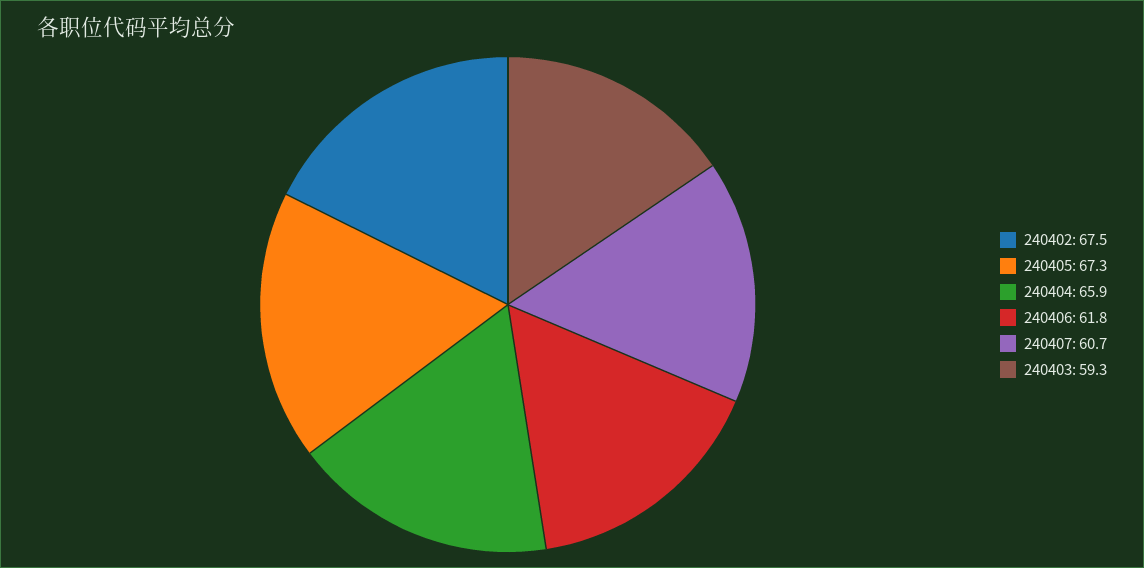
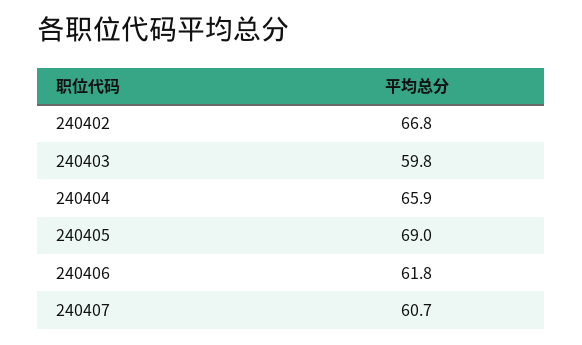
  {
-   "240402": 67.5,
+   "240402": 66.8,
-   "240405": 67.3,
+   "240405": 69,
    "240404": 65.9,
    "240406": 61.8,
    "240407": 60.7,
-   "240403": 59.3
+   "240403": 59.8
  }

